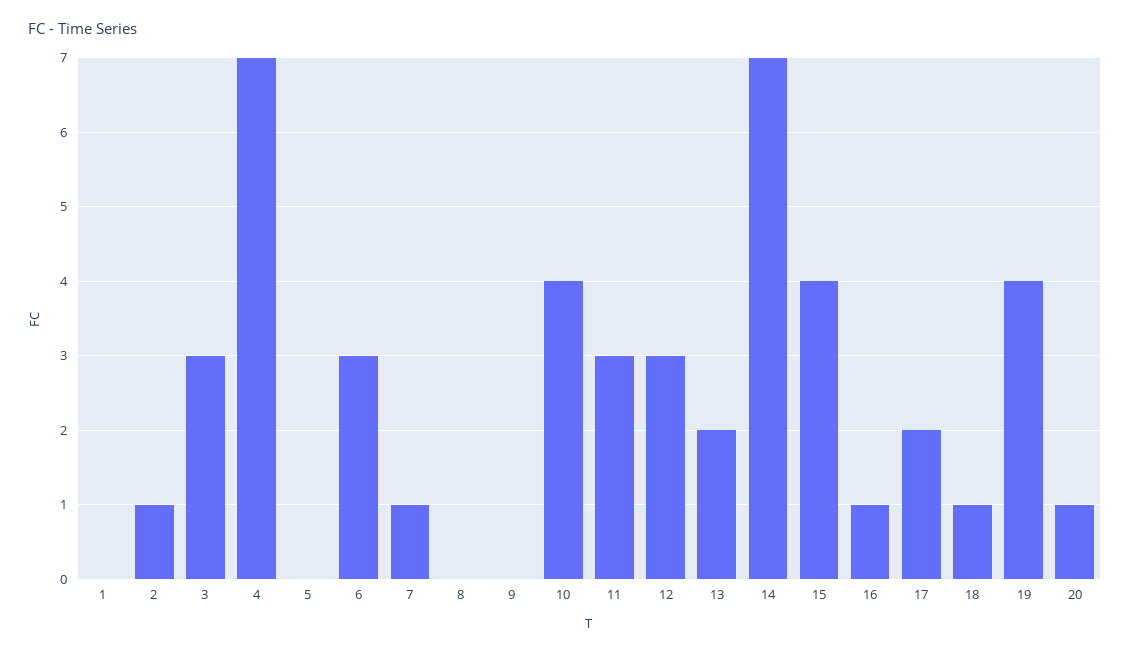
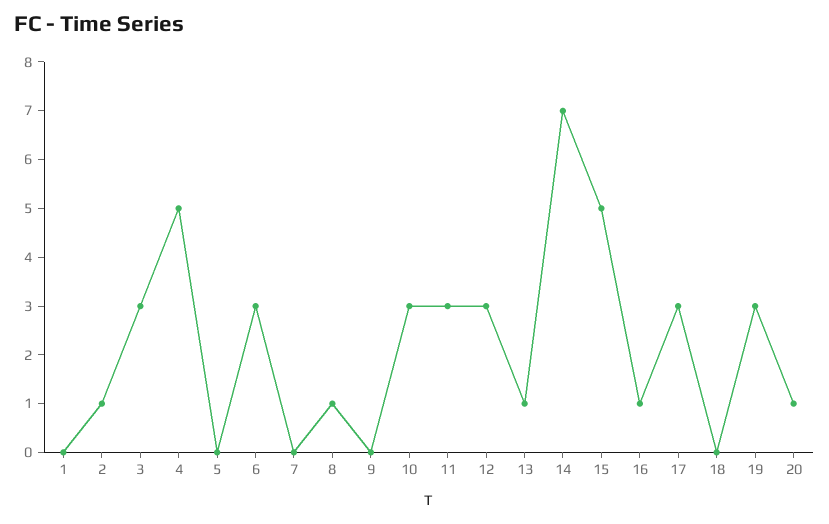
  {
    "1": 0,
    "2": 1,
    "3": 3,
-   "4": 7,
+   "4": 5,
    "5": 0,
    "6": 3,
-   "7": 1,
+   "7": 0,
-   "8": 0,
+   "8": 1,
    "9": 0,
-   "10": 4,
+   "10": 3,
    "11": 3,
    "12": 3,
-   "13": 2,
+   "13": 1,
    "14": 7,
-   "15": 4,
+   "15": 5,
    "16": 1,
-   "17": 2,
+   "17": 3,
-   "18": 1,
+   "18": 0,
-   "19": 4,
+   "19": 3,
    "20": 1
  }

